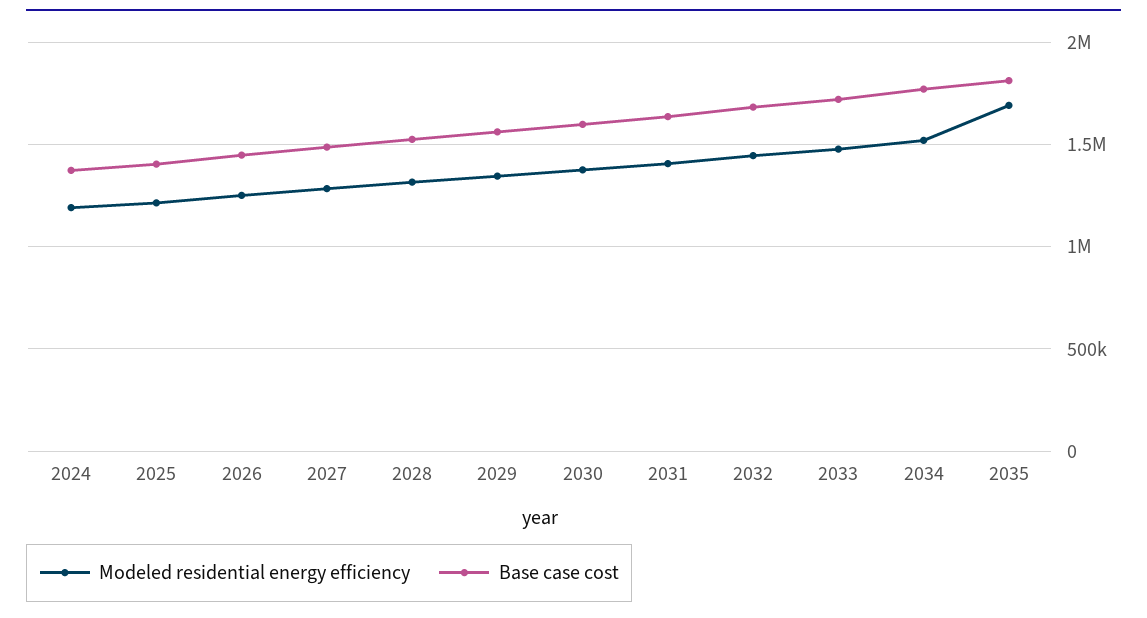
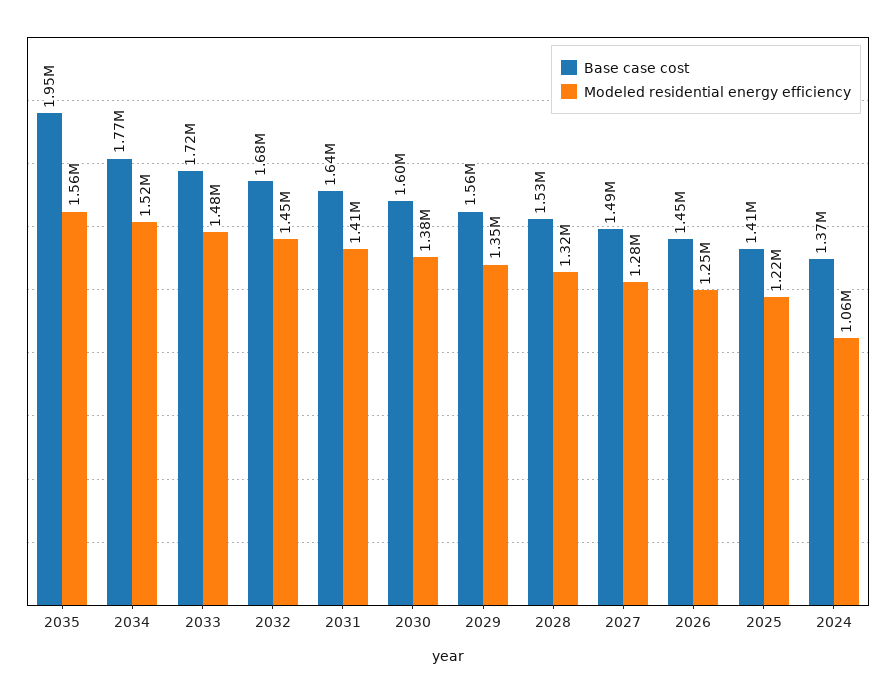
  {
    "Modeled residential energy efficiency": {
-     "2024": 1200000,
+     "2024": 1060000,
      "2025": 1220000,
      "2026": 1250000,
      "2027": 1280000,
      "2028": 1320000,
      "2029": 1350000,
      "2030": 1380000,
      "2031": 1410000,
      "2032": 1450000,
      "2033": 1480000,
      "2034": 1520000,
-     "2035": 1700000
+     "2035": 1560000
    },
    "Base case cost": {
      "2024": 1370000,
      "2025": 1410000,
      "2026": 1450000,
      "2027": 1490000,
      "2028": 1530000,
      "2029": 1560000,
      "2030": 1600000,
      "2031": 1640000,
      "2032": 1680000,
      "2033": 1720000,
      "2034": 1770000,
-     "2035": 1800000
+     "2035": 1950000
    }
  }

